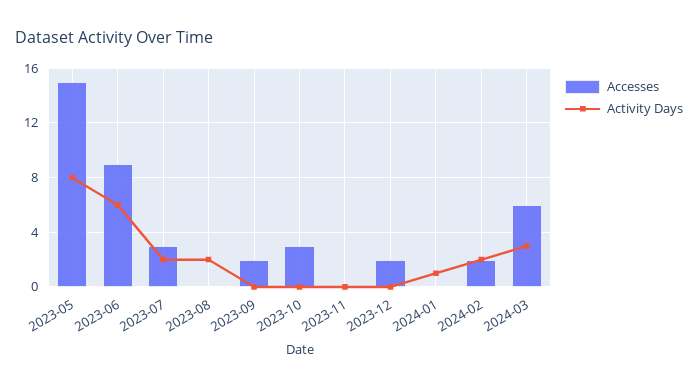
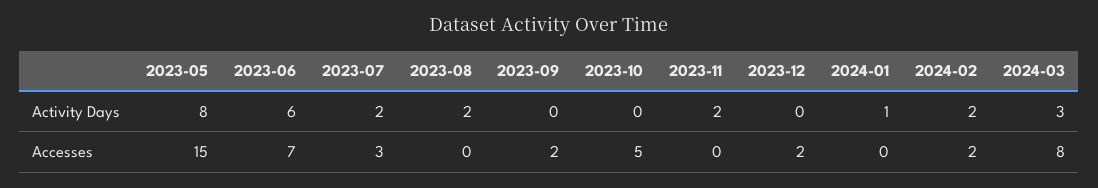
  {
    "Accesses": {
      "2023-05": 15,
-     "2023-06": 9,
+     "2023-06": 7,
      "2023-07": 3,
      "2023-08": 0,
      "2023-09": 2,
-     "2023-10": 3,
+     "2023-10": 5,
      "2023-11": 0,
      "2023-12": 2,
      "2024-01": 0,
      "2024-02": 2,
-     "2024-03": 6
+     "2024-03": 8
    },
    "Activity Days": {
      "2023-05": 8,
      "2023-06": 6,
      "2023-07": 2,
      "2023-08": 2,
      "2023-09": 0,
      "2023-10": 0,
-     "2023-11": 0,
+     "2023-11": 2,
      "2023-12": 0,
      "2024-01": 1,
      "2024-02": 2,
      "2024-03": 3
    }
  }

